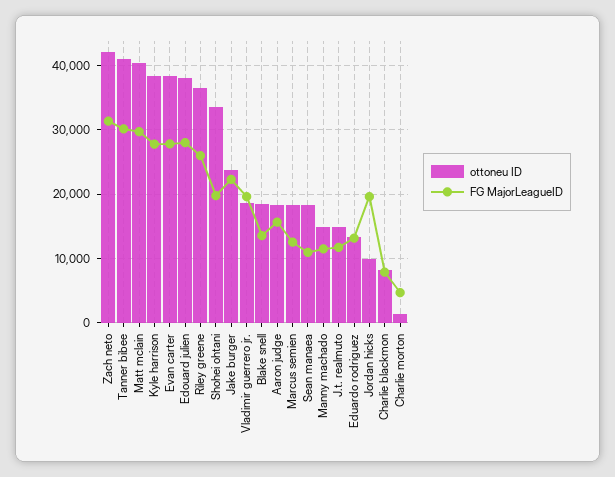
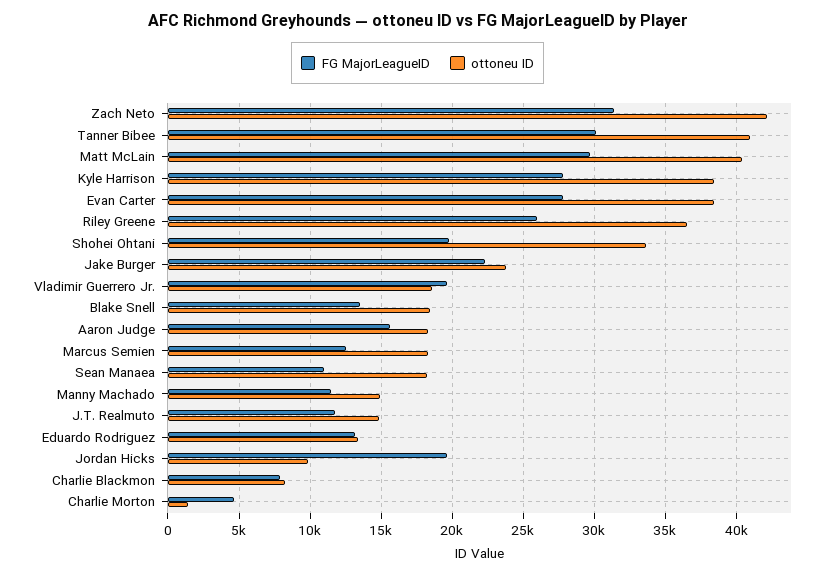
  {
    "ottoneu ID": {
      "Zach neto": 42000,
      "Tanner bibee": 41000,
      "Matt mclain": 40500,
      "Kyle harrison": 38500,
      "Evan carter": 38500,
-     "Edouard julien": 38000,
      "Riley greene": 36500,
      "Shohei ohtani": 33500,
      "Jake burger": 24000,
      "Vladimir guerrero jr.": 18500,
      "Blake snell": 18500,
      "Aaron judge": 18500,
      "Marcus semien": 18500,
      "Sean manaea": 18500,
      "Manny machado": 15000,
      "J.t. realmuto": 15000,
      "Eduardo rodriguez": 13500,
      "Jordan hicks": 10000,
      "Charlie blackmon": 8500,
      "Charlie morton": 1500
    },
    "FG MajorLeagueID": {
      "Zach neto": 31500,
      "Tanner bibee": 30000,
      "Matt mclain": 29500,
      "Kyle harrison": 28000,
      "Evan carter": 28000,
-     "Edouard julien": 28000,
      "Riley greene": 26000,
      "Shohei ohtani": 20000,
      "Jake burger": 22500,
      "Vladimir guerrero jr.": 19500,
      "Blake snell": 13500,
      "Aaron judge": 15500,
      "Marcus semien": 12500,
      "Sean manaea": 11000,
      "Manny machado": 11500,
      "J.t. realmuto": 11500,
      "Eduardo rodriguez": 13000,
      "Jordan hicks": 19500,
      "Charlie blackmon": 8000,
      "Charlie morton": 4500
    }
  }

